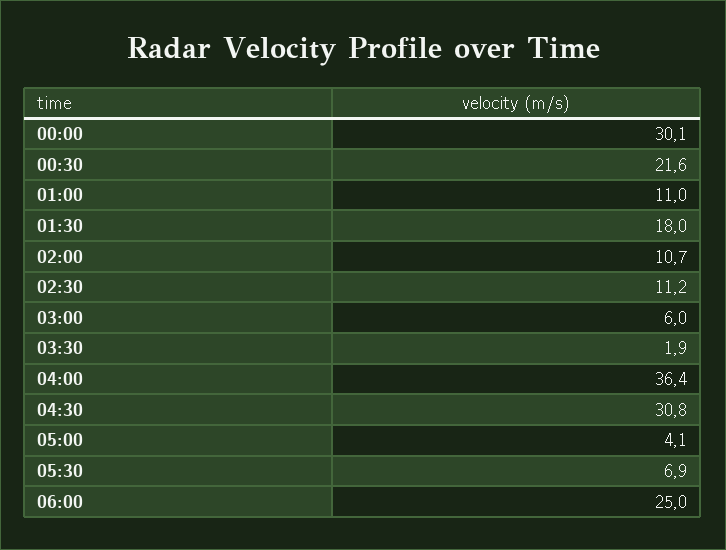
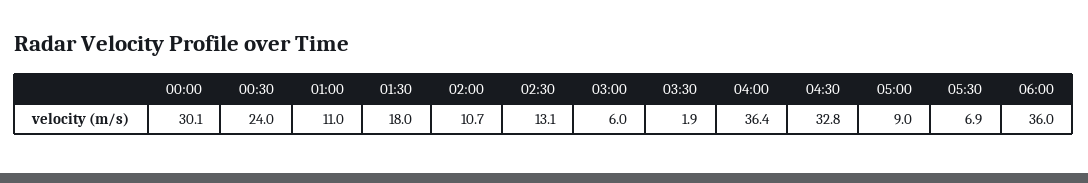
  {
    "00:00": 30.1,
-   "00:30": 21.6,
+   "00:30": 24,
    "01:00": 11,
    "01:30": 18,
    "02:00": 10.7,
-   "02:30": 11.2,
+   "02:30": 13.1,
    "03:00": 6,
    "03:30": 1.9,
    "04:00": 36.4,
-   "04:30": 30.8,
+   "04:30": 32.8,
-   "05:00": 4.1,
+   "05:00": 9,
    "05:30": 6.9,
-   "06:00": 25
+   "06:00": 36
  }

